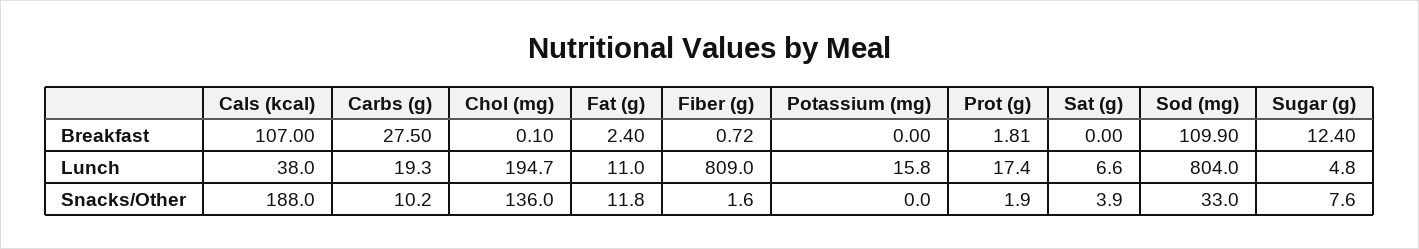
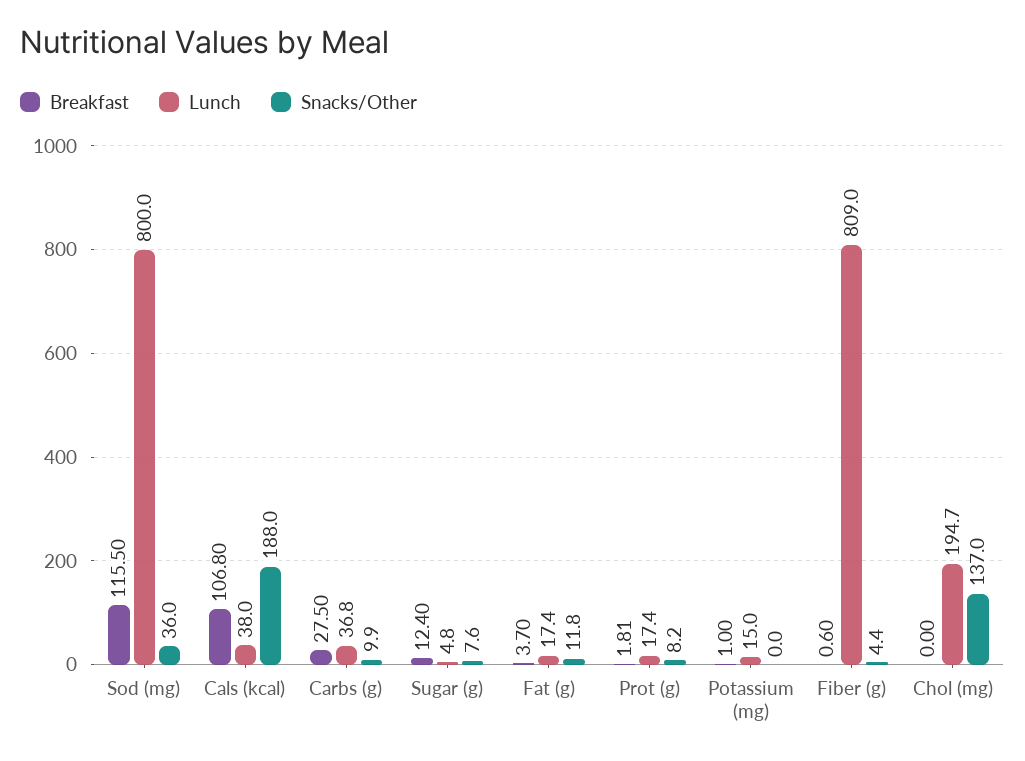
  {
    "Breakfast": {
-     "Cals (kcal)": 107,
+     "Cals (kcal)": 106.8,
      "Carbs (g)": 27.5,
-     "Chol (mg)": 0.1,
+     "Chol (mg)": 0,
-     "Fat (g)": 2.4,
+     "Fat (g)": 3.7,
-     "Fiber (g)": 0.72,
+     "Fiber (g)": 0.6,
-     "Potassium (mg)": 0,
+     "Potassium (mg)": 1,
      "Prot (g)": 1.81,
-     "Sat (g)": 0,
-     "Sod (mg)": 109.9,
+     "Sod (mg)": 115.5,
      "Sugar (g)": 12.4
    },
    "Lunch": {
      "Cals (kcal)": 38,
-     "Carbs (g)": 19.3,
+     "Carbs (g)": 36.8,
      "Chol (mg)": 194.7,
-     "Fat (g)": 11,
+     "Fat (g)": 17.4,
      "Fiber (g)": 809,
-     "Potassium (mg)": 15.8,
+     "Potassium (mg)": 15,
      "Prot (g)": 17.4,
-     "Sat (g)": 6.6,
-     "Sod (mg)": 804,
+     "Sod (mg)": 800,
      "Sugar (g)": 4.8
    },
    "Snacks/Other": {
      "Cals (kcal)": 188,
-     "Carbs (g)": 10.2,
+     "Carbs (g)": 9.9,
-     "Chol (mg)": 136,
+     "Chol (mg)": 137,
      "Fat (g)": 11.8,
-     "Fiber (g)": 1.6,
+     "Fiber (g)": 4.4,
      "Potassium (mg)": 0,
-     "Prot (g)": 1.9,
+     "Prot (g)": 8.2,
-     "Sat (g)": 3.9,
-     "Sod (mg)": 33,
+     "Sod (mg)": 36,
      "Sugar (g)": 7.6
    }
  }

